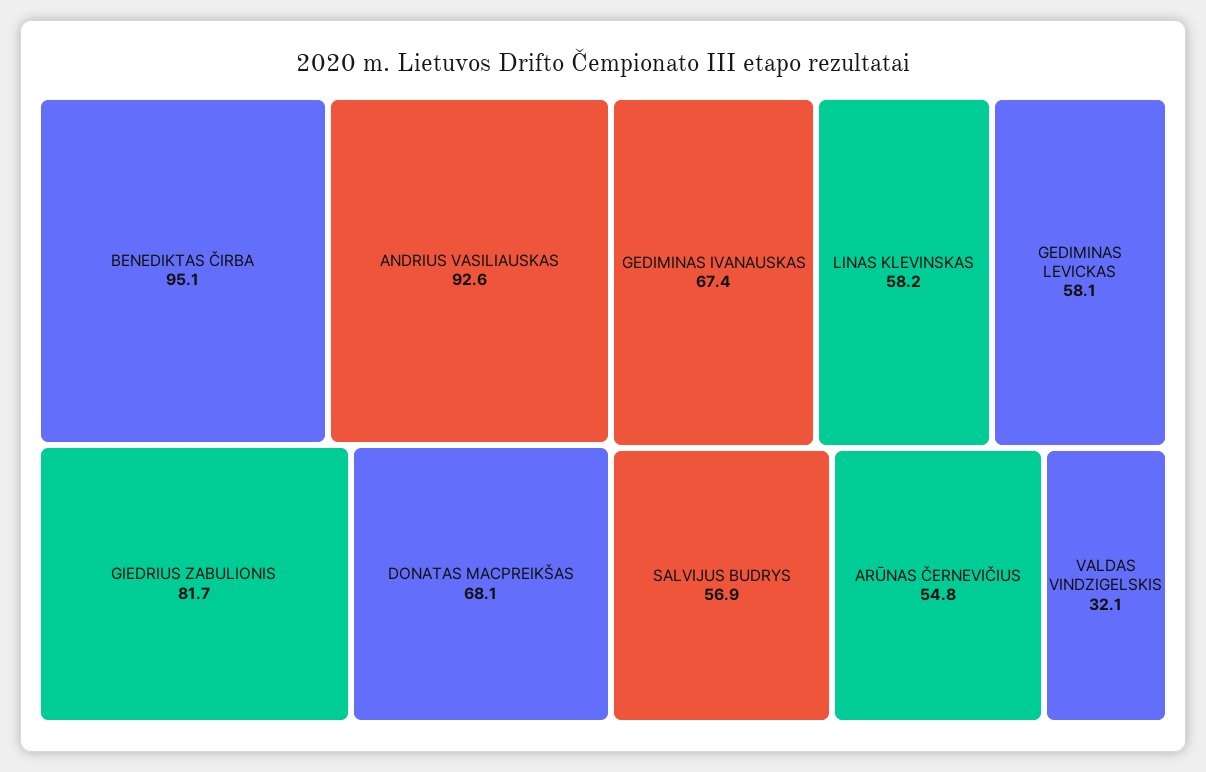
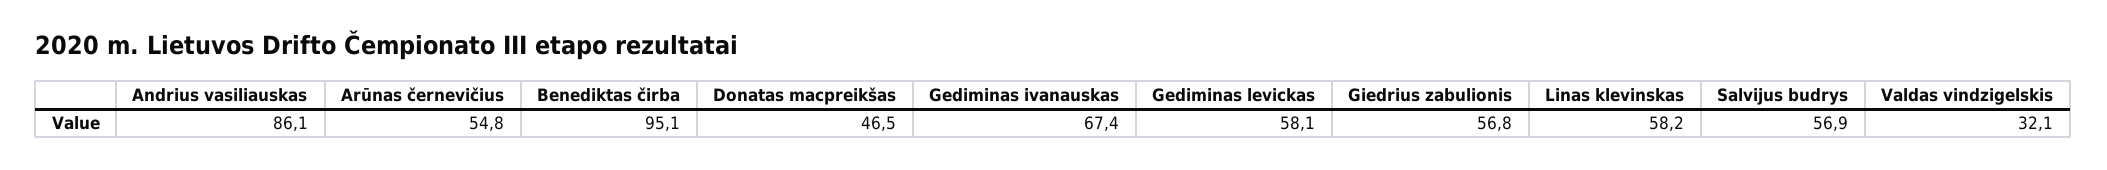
  {
    "BENEDIKTAS ČIRBA": 95.1,
-   "ANDRIUS VASILIAUSKAS": 92.6,
+   "ANDRIUS VASILIAUSKAS": 86.1,
-   "GIEDRIUS ZABULIONIS": 81.7,
+   "GIEDRIUS ZABULIONIS": 56.8,
-   "DONATAS MACPREIKŠAS": 68.1,
+   "DONATAS MACPREIKŠAS": 46.5,
    "GEDIMINAS IVANAUSKAS": 67.4,
    "LINAS KLEVINSKAS": 58.2,
    "GEDIMINAS LEVICKAS": 58.1,
    "SALVIJUS BUDRYS": 56.9,
    "ARŪNAS ČERNEVIČIUS": 54.8,
    "VALDAS VINDZIGELSKIS": 32.1
  }

